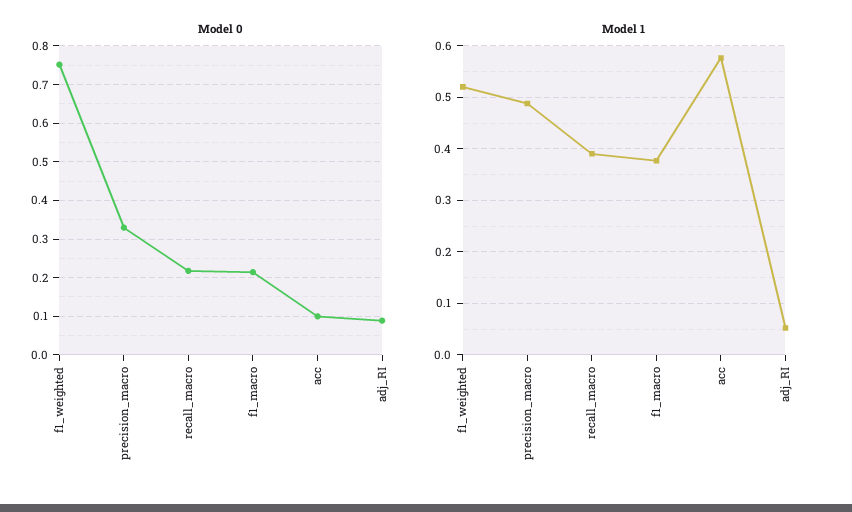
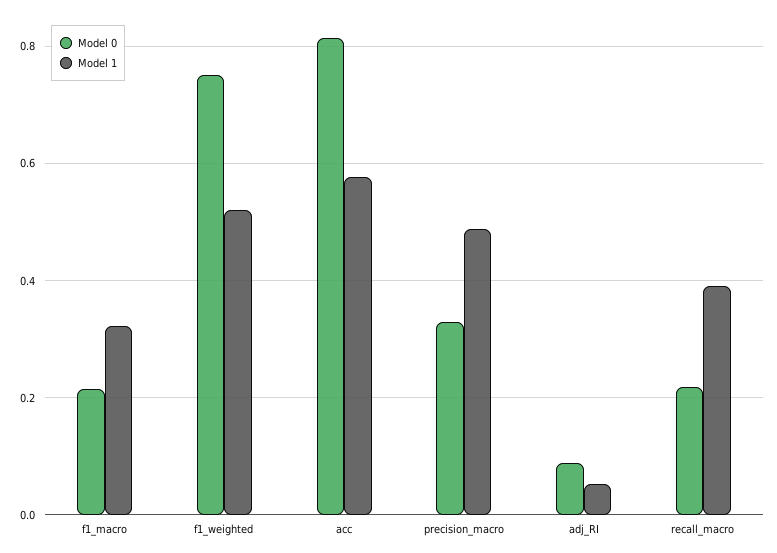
  {
    "Model 0": {
      "f1_weighted": 0.76,
      "precision_macro": 0.32,
      "recall_macro": 0.22,
      "f1_macro": 0.22,
-     "acc": 0.1,
+     "acc": 0.82,
      "adj_RI": 0.08
    },
    "Model 1": {
      "f1_weighted": 0.52,
      "precision_macro": 0.48,
      "recall_macro": 0.4,
-     "f1_macro": 0.38,
+     "f1_macro": 0.32,
      "acc": 0.58,
      "adj_RI": 0.06
    }
  }

